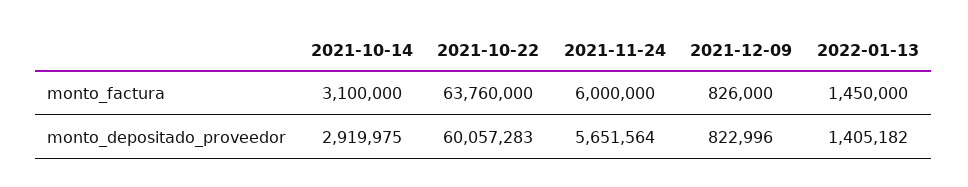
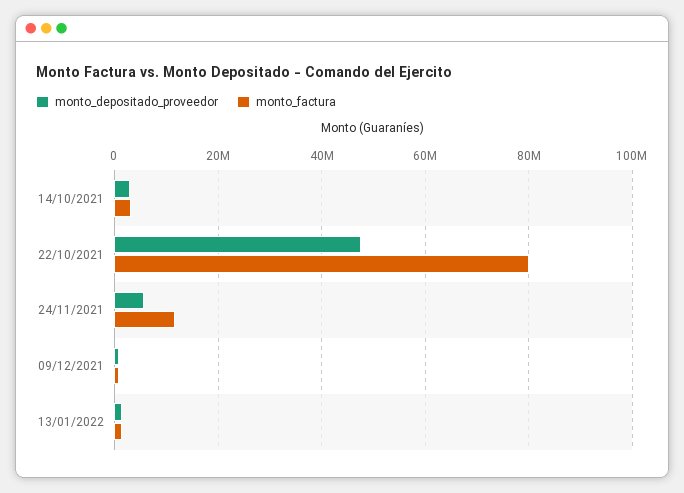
  {
    "monto_factura": {
      "2021-10-14": 3100000,
-     "2021-10-22": 63760000,
+     "2021-10-22": 80000000,
-     "2021-11-24": 6000000,
+     "2021-11-24": 12000000,
      "2021-12-09": 826000,
      "2022-01-13": 1450000
    },
    "monto_depositado_proveedor": {
      "2021-10-14": 2919975,
-     "2021-10-22": 60057283,
+     "2021-10-22": 48000000,
      "2021-11-24": 5651564,
      "2021-12-09": 822996,
      "2022-01-13": 1405182
    }
  }

